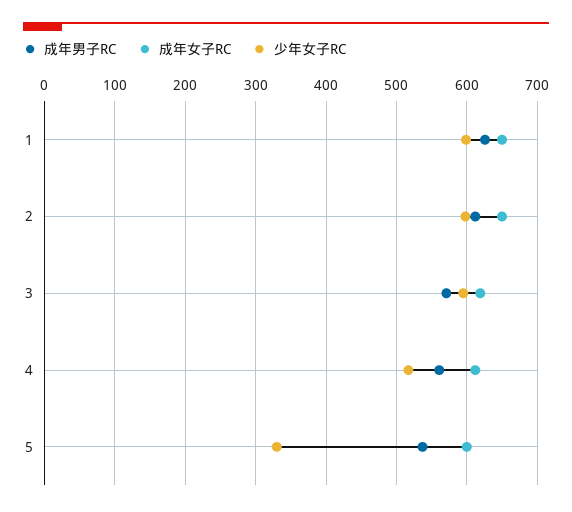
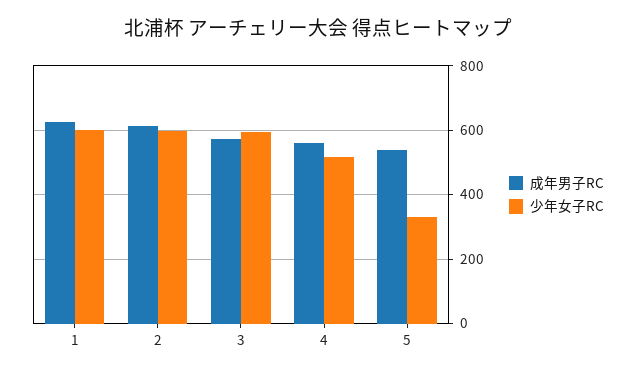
  {
    "成年男子RC": {
      "1": 630,
      "2": 610,
      "3": 570,
      "4": 560,
      "5": 540
    },
-   "成年女子RC": {
-     "1": 650,
-     "2": 650,
-     "3": 620,
-     "4": 610,
-     "5": 600
-   },
    "少年女子RC": {
      "1": 600,
      "2": 600,
      "3": 600,
      "4": 520,
      "5": 330
    }
  }

